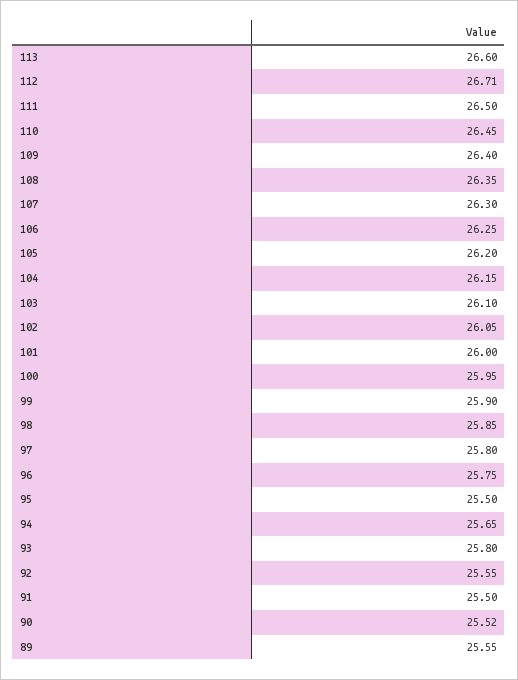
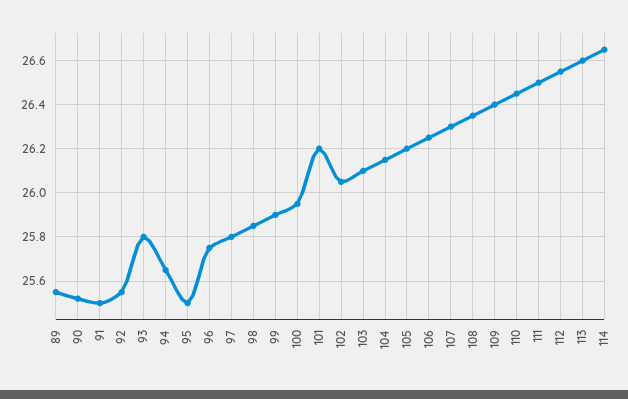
  {
    "113": 26.6,
-   "112": 26.71,
+   "112": 26.55,
    "111": 26.5,
    "110": 26.45,
    "109": 26.4,
    "108": 26.35,
    "107": 26.3,
    "106": 26.25,
    "105": 26.2,
    "104": 26.15,
    "103": 26.1,
    "102": 26.05,
-   "101": 26,
+   "101": 26.2,
    "100": 25.95,
    "99": 25.9,
    "98": 25.85,
    "97": 25.8,
    "96": 25.75,
    "95": 25.5,
    "94": 25.65,
    "93": 25.8,
    "92": 25.55,
    "91": 25.5,
    "90": 25.52,
-   "89": 25.55
+   "89": 25.55,
+   "114": 26.65
  }

